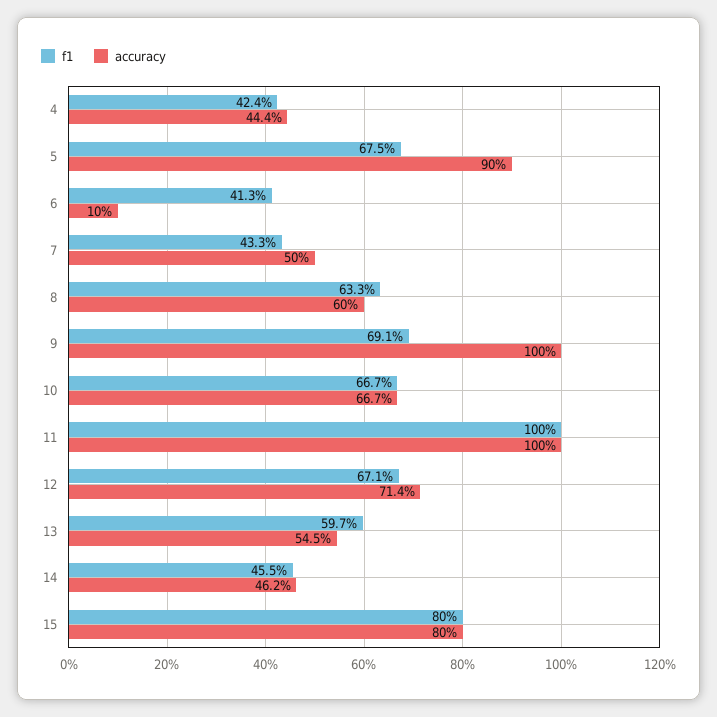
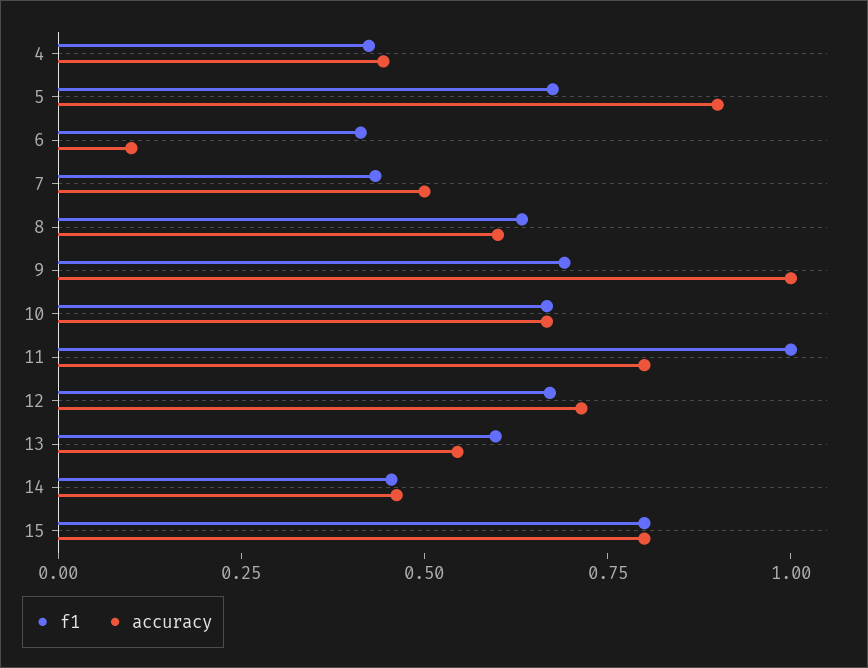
  {
    "f1": {
      "4": 0.424,
      "5": 0.675,
      "6": 0.413,
      "7": 0.433,
      "8": 0.633,
      "9": 0.691,
      "10": 0.667,
      "11": 1,
      "12": 0.671,
      "13": 0.597,
      "14": 0.455,
      "15": 0.8
    },
    "accuracy": {
      "4": 0.444,
      "5": 0.9,
      "6": 0.1,
      "7": 0.5,
      "8": 0.6,
      "9": 1,
      "10": 0.667,
-     "11": 1,
+     "11": 0.8,
      "12": 0.714,
      "13": 0.545,
      "14": 0.462,
      "15": 0.8
    }
  }

